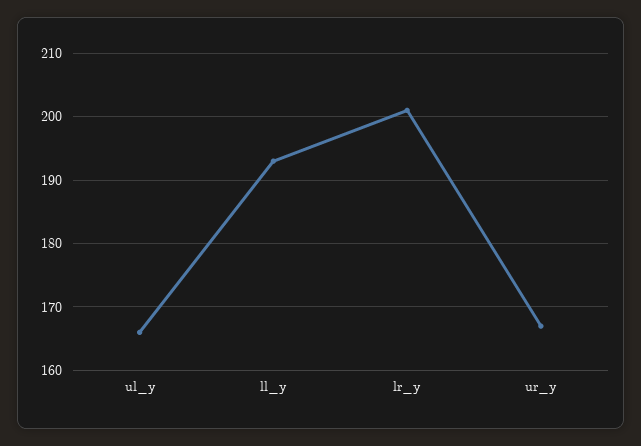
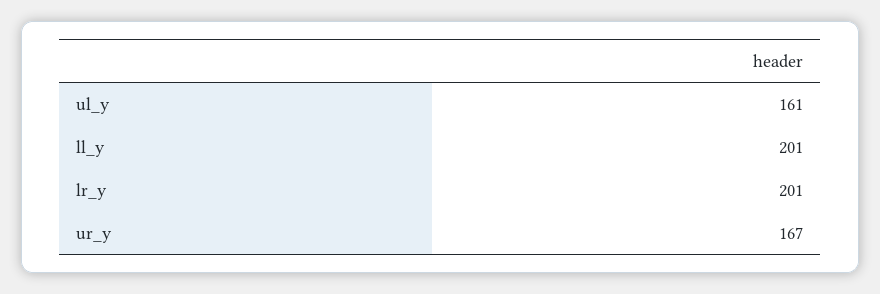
  {
-   "ul_y": 166,
+   "ul_y": 161,
-   "ll_y": 193,
+   "ll_y": 201,
    "lr_y": 201,
    "ur_y": 167
  }

